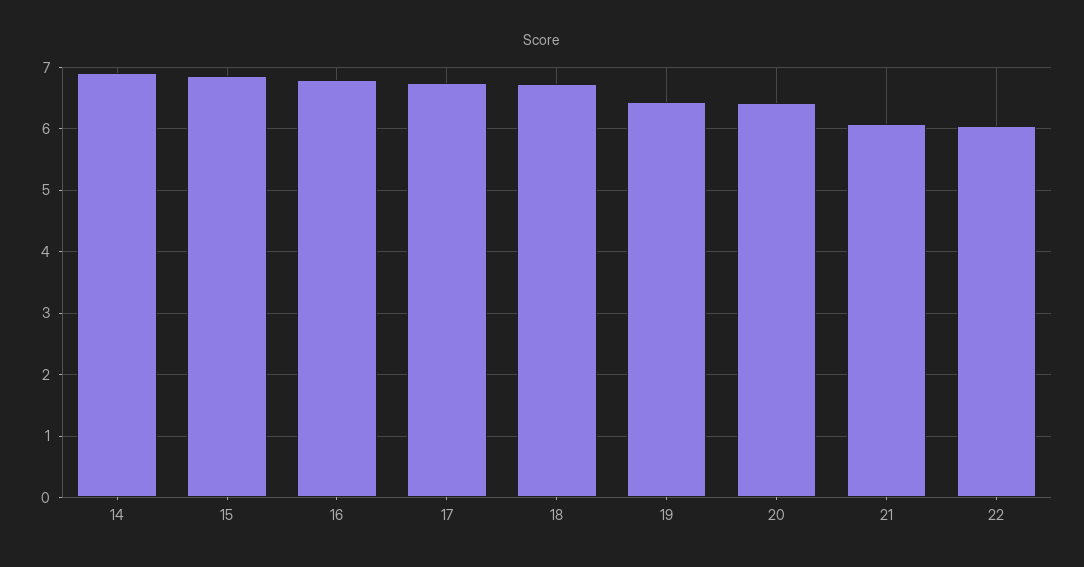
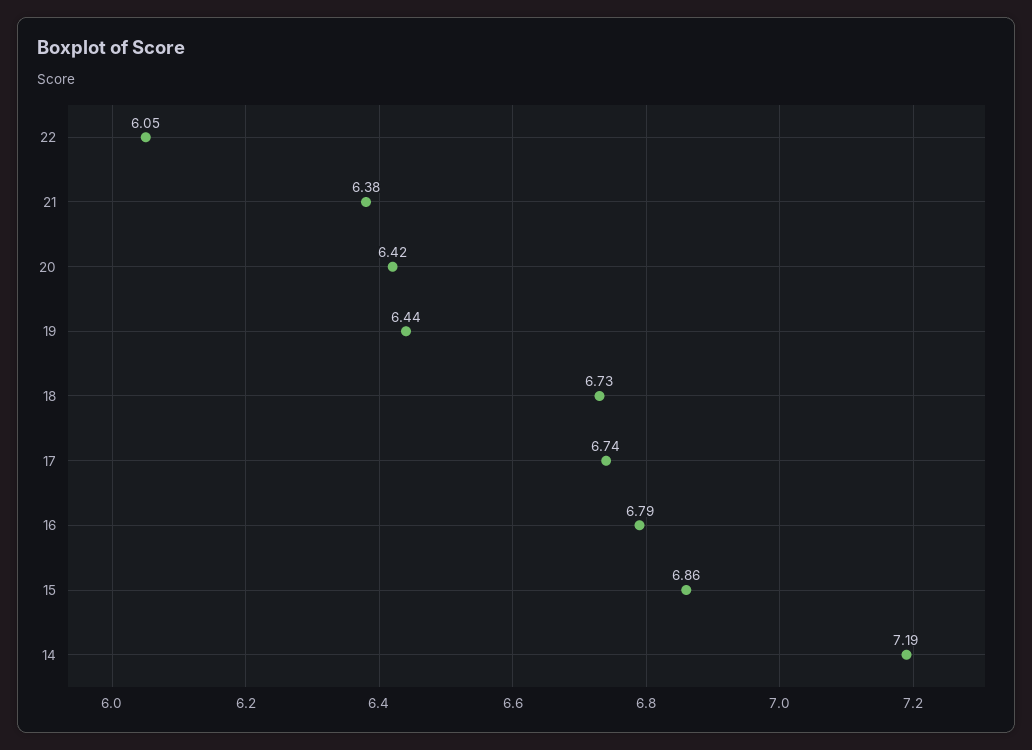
  {
-   "14": 6.9,
+   "14": 7.19,
    "15": 6.86,
    "16": 6.79,
    "17": 6.74,
    "18": 6.73,
    "19": 6.44,
    "20": 6.42,
-   "21": 6.1,
+   "21": 6.38,
    "22": 6.05
  }

